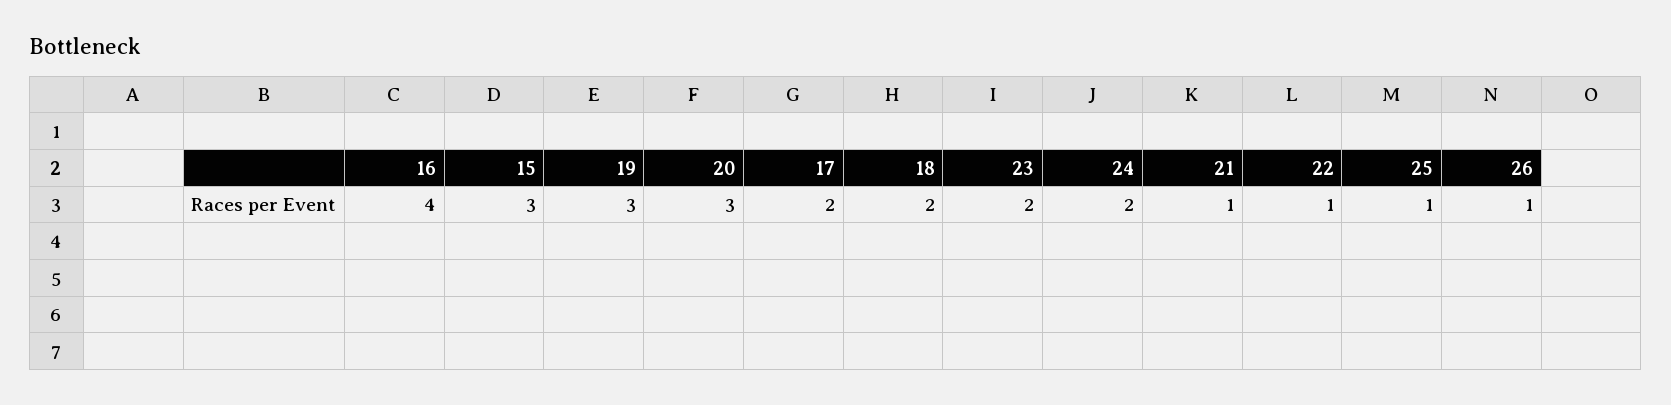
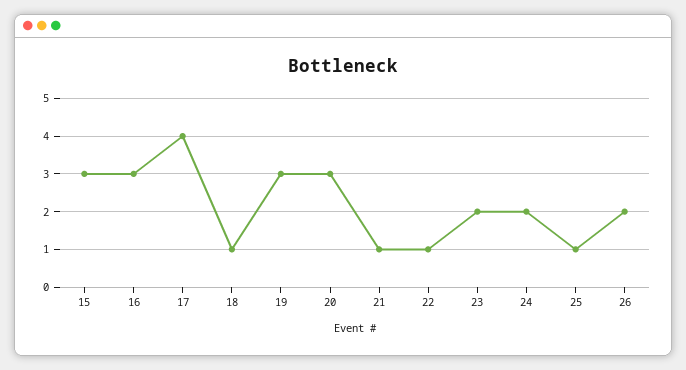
  {
-   "16": 4,
+   "16": 3,
    "15": 3,
    "19": 3,
    "20": 3,
-   "17": 2,
+   "17": 4,
-   "18": 2,
+   "18": 1,
    "23": 2,
    "24": 2,
    "21": 1,
    "22": 1,
    "25": 1,
-   "26": 1
+   "26": 2
  }

